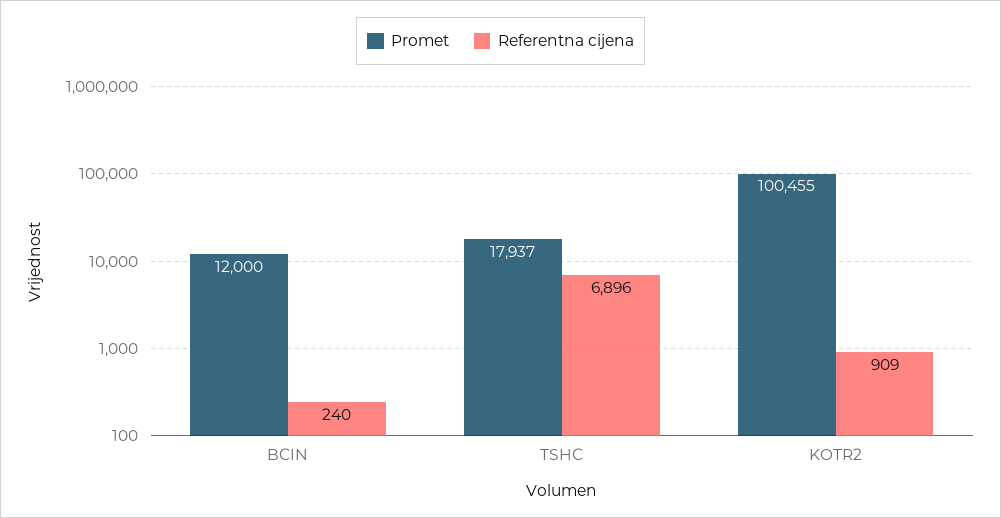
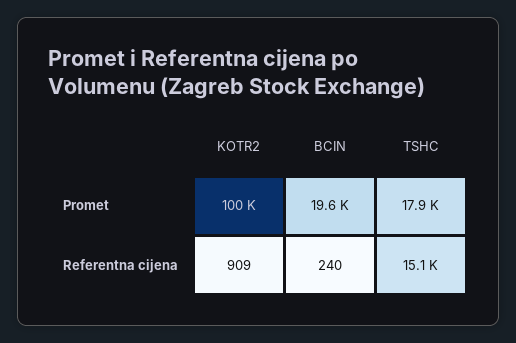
  {
    "Promet": {
-     "BCIN": 12000,
+     "BCIN": 19600,
      "TSHC": 17937,
      "KOTR2": 100455
    },
    "Referentna cijena": {
      "BCIN": 240,
-     "TSHC": 6896,
+     "TSHC": 15100,
      "KOTR2": 909
    }
  }

